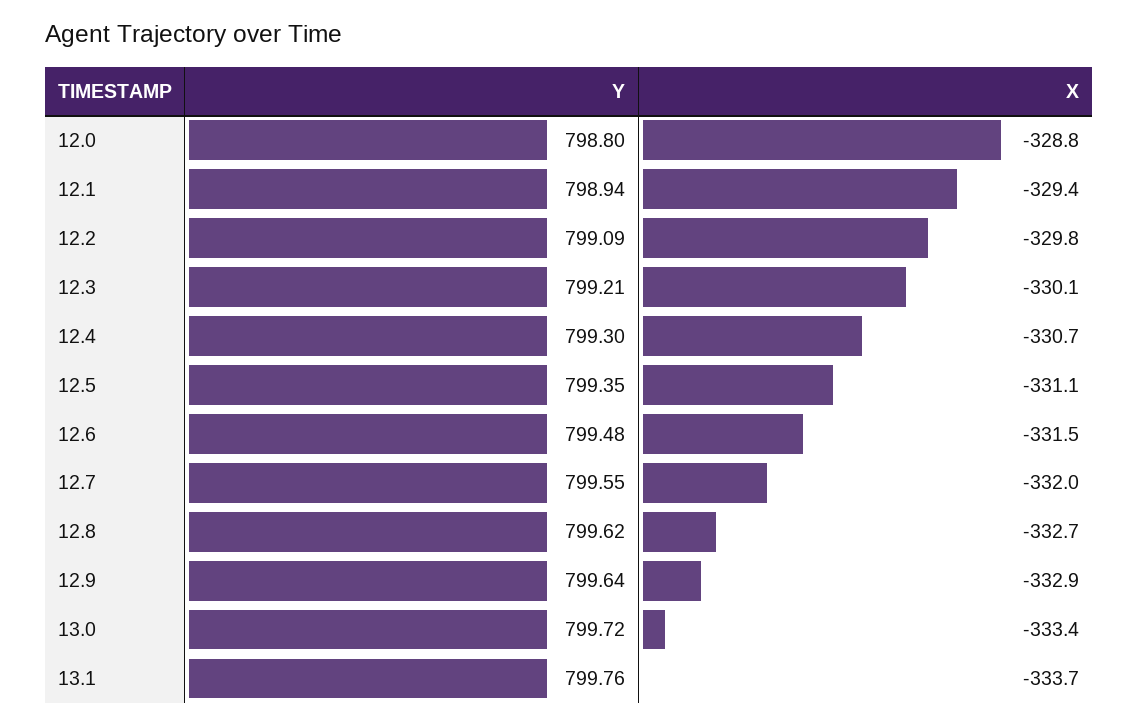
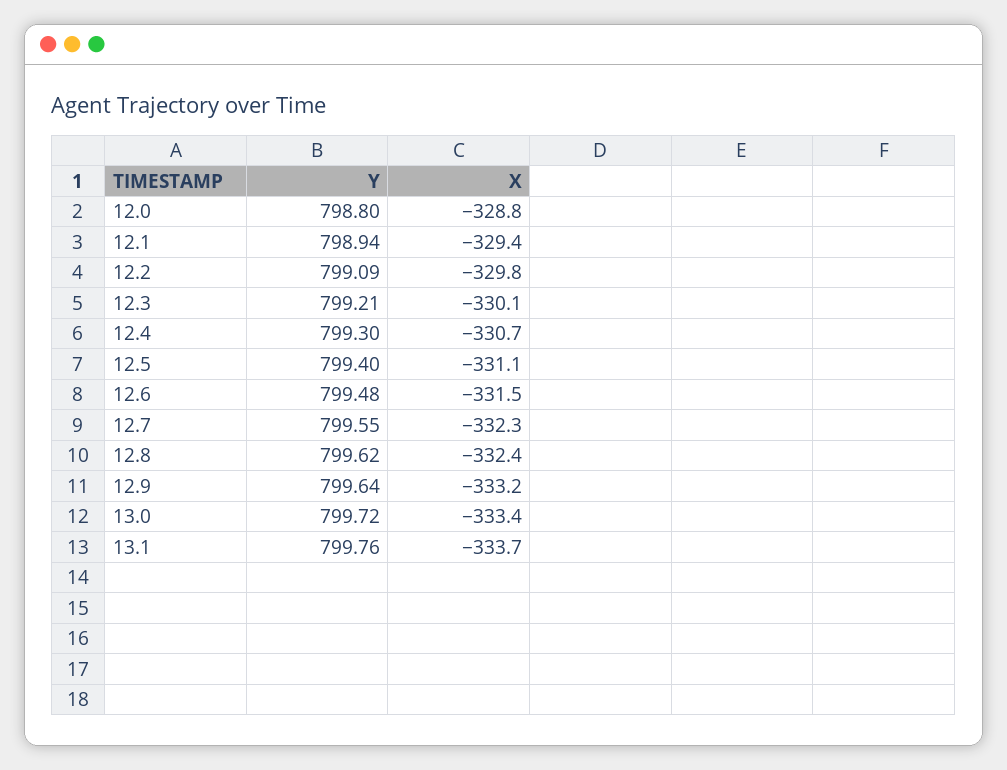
  {
    "Y": {
      "12.0": 798.8,
      "12.1": 798.94,
      "12.2": 799.09,
      "12.3": 799.21,
      "12.4": 799.3,
-     "12.5": 799.35,
+     "12.5": 799.4,
      "12.6": 799.48,
      "12.7": 799.55,
      "12.8": 799.62,
      "12.9": 799.64,
      "13.0": 799.72,
      "13.1": 799.76
    },
    "X": {
      "12.0": -328.8,
      "12.1": -329.4,
      "12.2": -329.8,
      "12.3": -330.1,
      "12.4": -330.7,
      "12.5": -331.1,
      "12.6": -331.5,
-     "12.7": -332,
+     "12.7": -332.3,
-     "12.8": -332.7,
+     "12.8": -332.4,
-     "12.9": -332.9,
+     "12.9": -333.2,
      "13.0": -333.4,
      "13.1": -333.7
    }
  }

